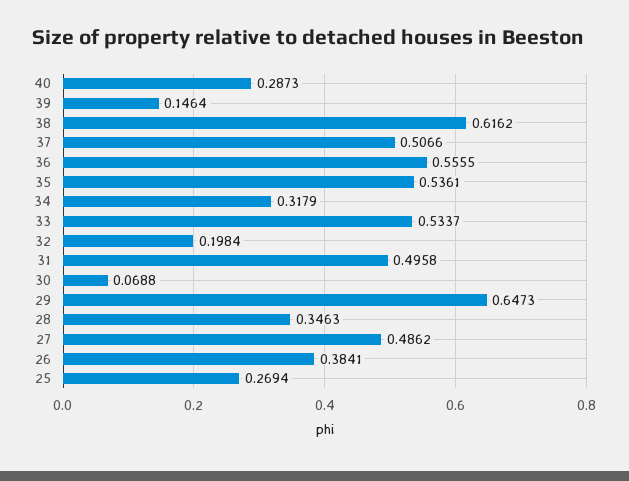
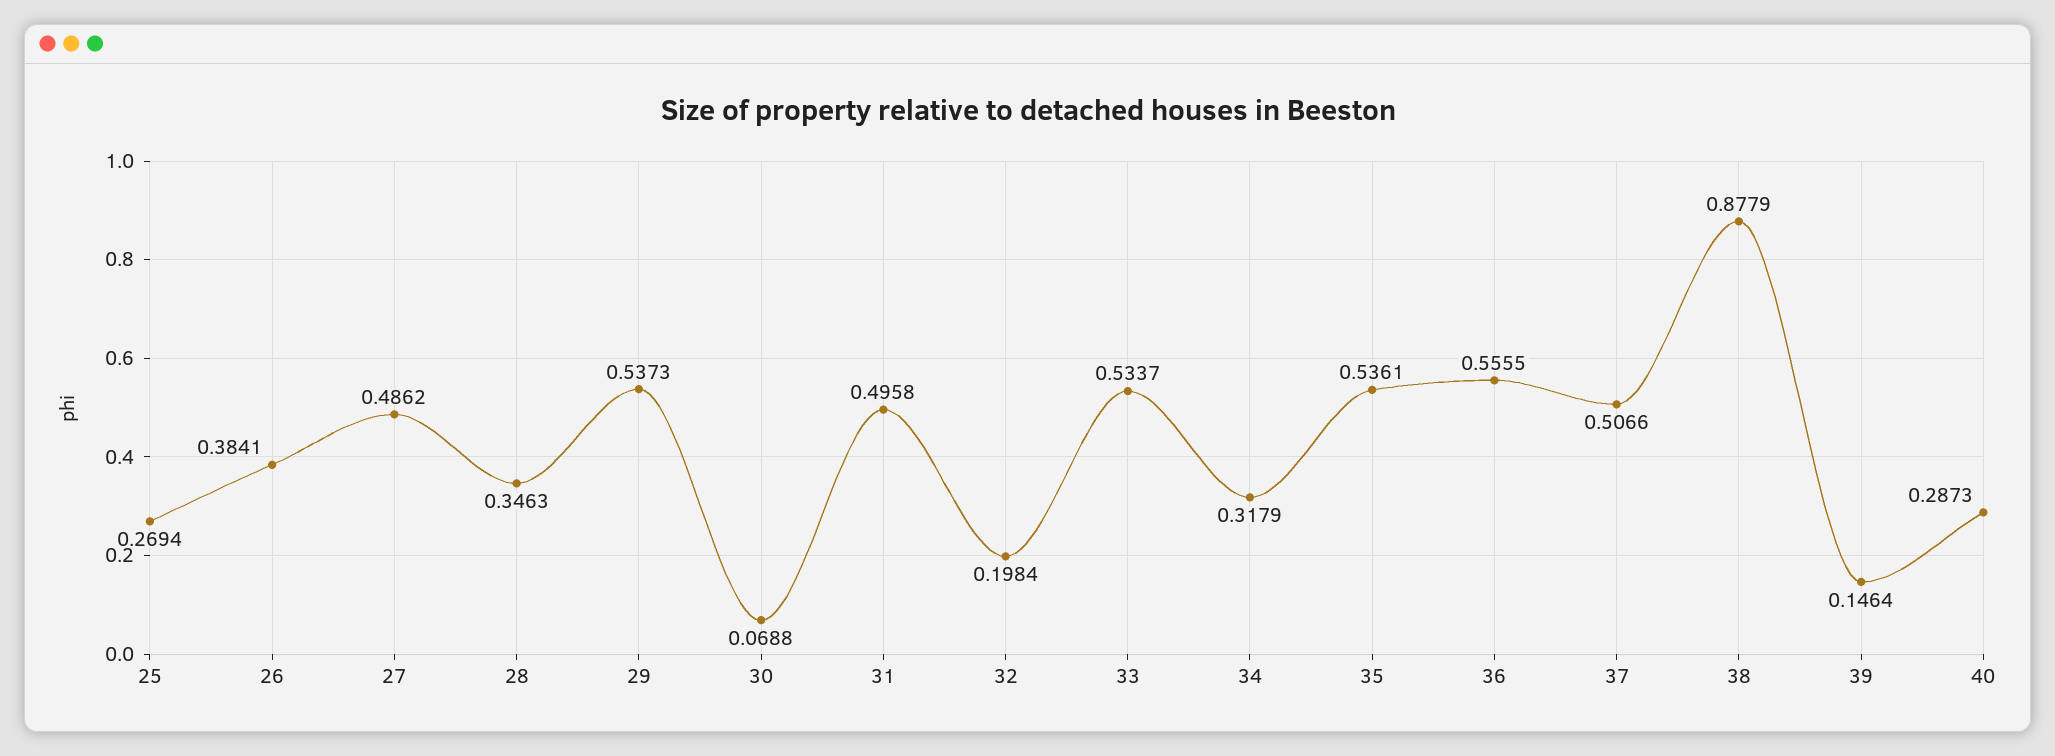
  {
    "40": 0.2873,
    "39": 0.1464,
-   "38": 0.6162,
+   "38": 0.8779,
    "37": 0.5066,
    "36": 0.5555,
    "35": 0.5361,
    "34": 0.3179,
    "33": 0.5337,
    "32": 0.1984,
    "31": 0.4958,
    "30": 0.0688,
-   "29": 0.6473,
+   "29": 0.5373,
    "28": 0.3463,
    "27": 0.4862,
    "26": 0.3841,
    "25": 0.2694
  }

